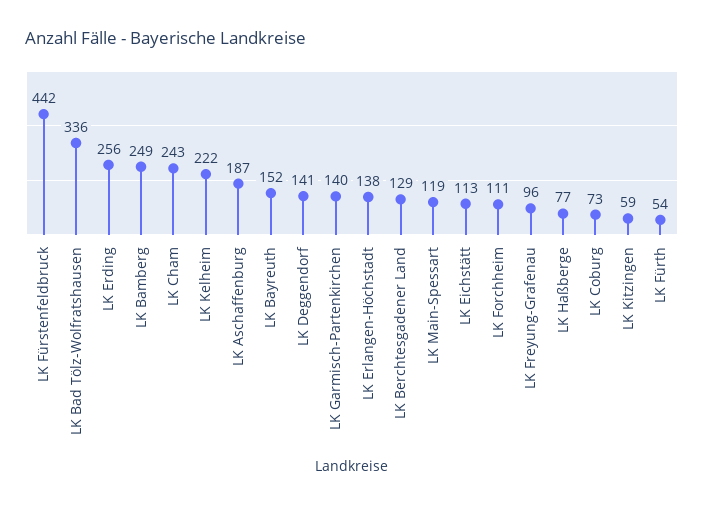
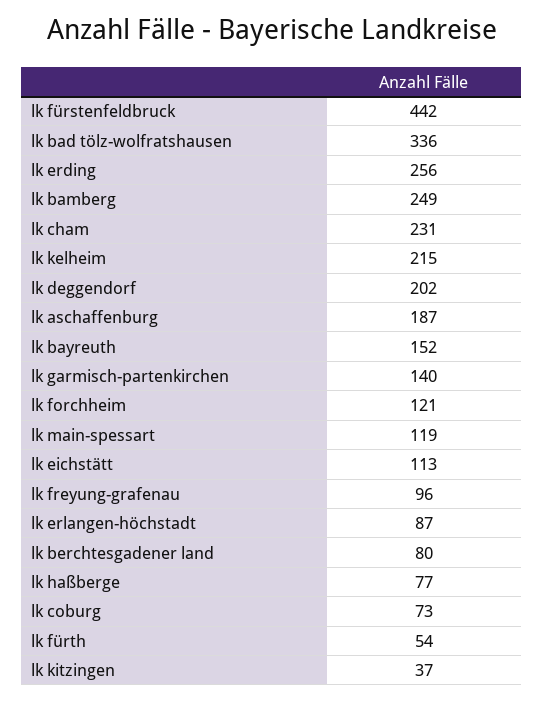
  {
    "LK Fürstenfeldbruck": 442,
    "LK Bad Tölz-Wolfratshausen": 336,
    "LK Erding": 256,
    "LK Bamberg": 249,
-   "LK Cham": 243,
+   "LK Cham": 231,
-   "LK Kelheim": 222,
+   "LK Kelheim": 215,
    "LK Aschaffenburg": 187,
    "LK Bayreuth": 152,
-   "LK Deggendorf": 141,
+   "LK Deggendorf": 202,
    "LK Garmisch-Partenkirchen": 140,
-   "LK Erlangen-Höchstadt": 138,
+   "LK Erlangen-Höchstadt": 87,
-   "LK Berchtesgadener Land": 129,
+   "LK Berchtesgadener Land": 80,
    "LK Main-Spessart": 119,
    "LK Eichstätt": 113,
-   "LK Forchheim": 111,
+   "LK Forchheim": 121,
    "LK Freyung-Grafenau": 96,
    "LK Haßberge": 77,
    "LK Coburg": 73,
-   "LK Kitzingen": 59,
+   "LK Kitzingen": 37,
    "LK Fürth": 54
  }

